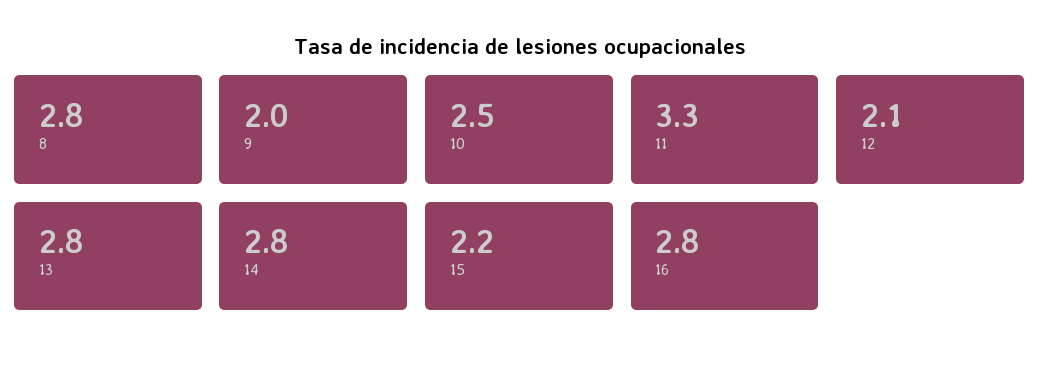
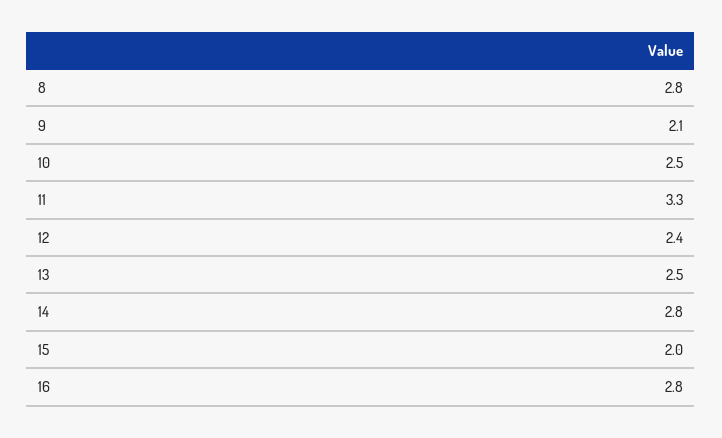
  {
    "8": 2.8,
-   "9": 2,
+   "9": 2.1,
    "10": 2.5,
    "11": 3.3,
-   "12": 2.1,
+   "12": 2.4,
-   "13": 2.8,
+   "13": 2.5,
    "14": 2.8,
-   "15": 2.2,
+   "15": 2,
    "16": 2.8
  }

